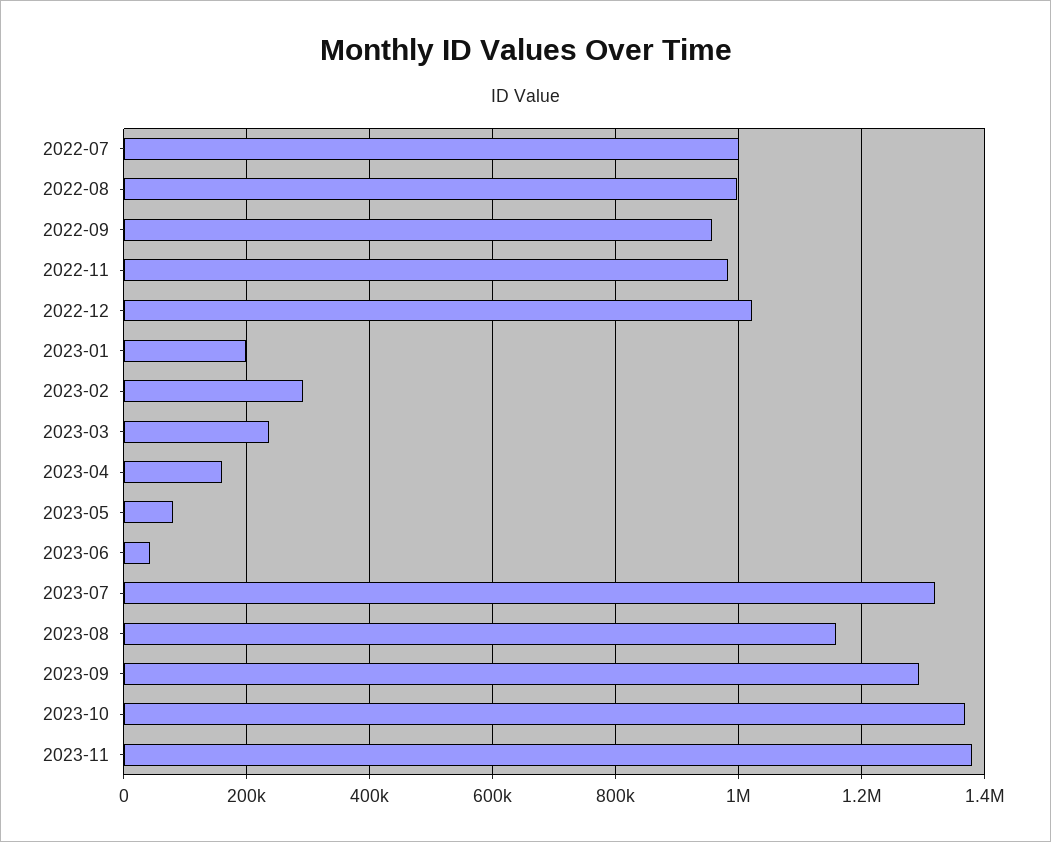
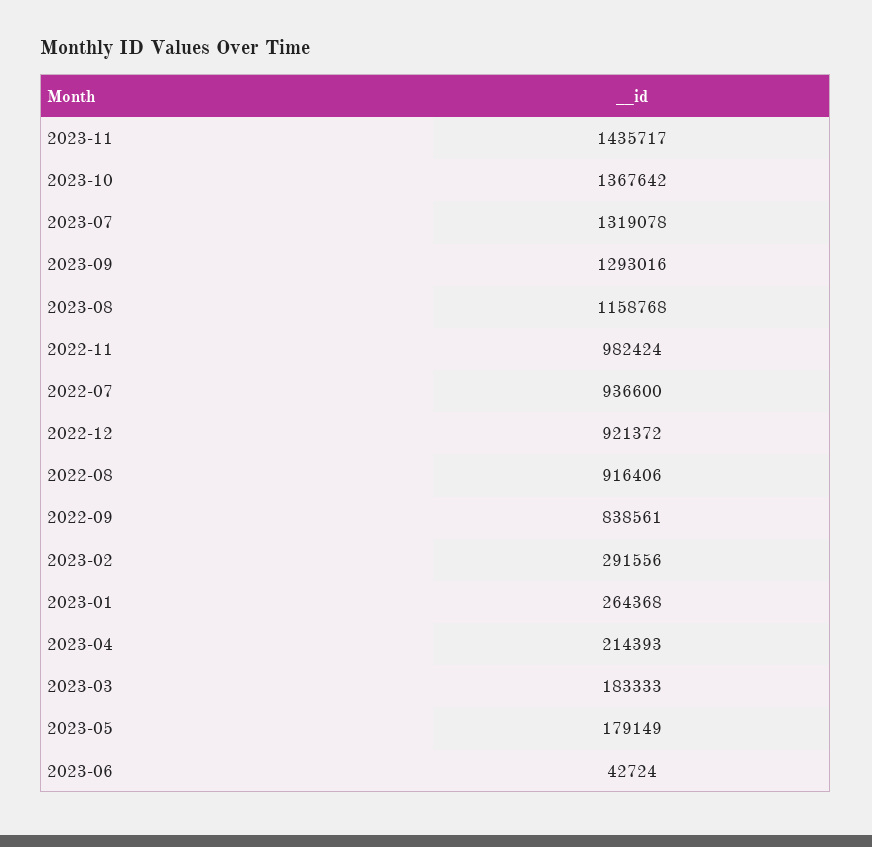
  {
-   "2022-07": 1000000,
+   "2022-07": 936600,
-   "2022-08": 1000000,
+   "2022-08": 916406,
-   "2022-09": 960000,
+   "2022-09": 838561,
    "2022-11": 982424,
-   "2022-12": 1020000,
+   "2022-12": 921372,
-   "2023-01": 200000,
+   "2023-01": 264368,
    "2023-02": 291556,
-   "2023-03": 240000,
+   "2023-03": 183333,
-   "2023-04": 160000,
+   "2023-04": 214393,
-   "2023-05": 80000,
+   "2023-05": 179149,
    "2023-06": 42724,
    "2023-07": 1319078,
    "2023-08": 1158768,
    "2023-09": 1293016,
    "2023-10": 1367642,
-   "2023-11": 1380000
+   "2023-11": 1435717
  }

